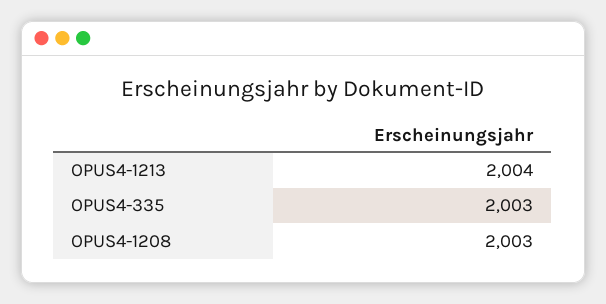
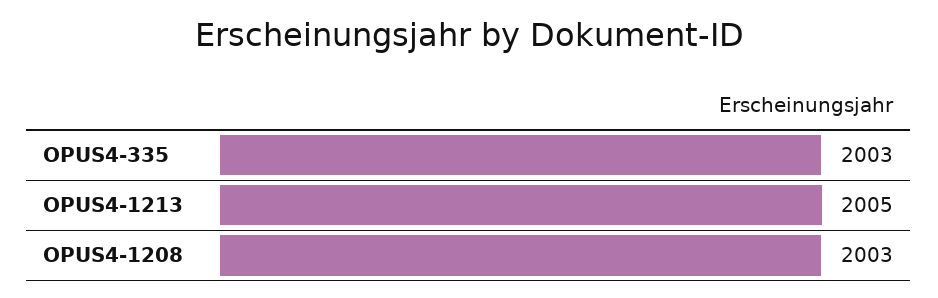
  {
-   "OPUS4-1213": 2004,
+   "OPUS4-1213": 2005,
    "OPUS4-335": 2003,
    "OPUS4-1208": 2003
  }

